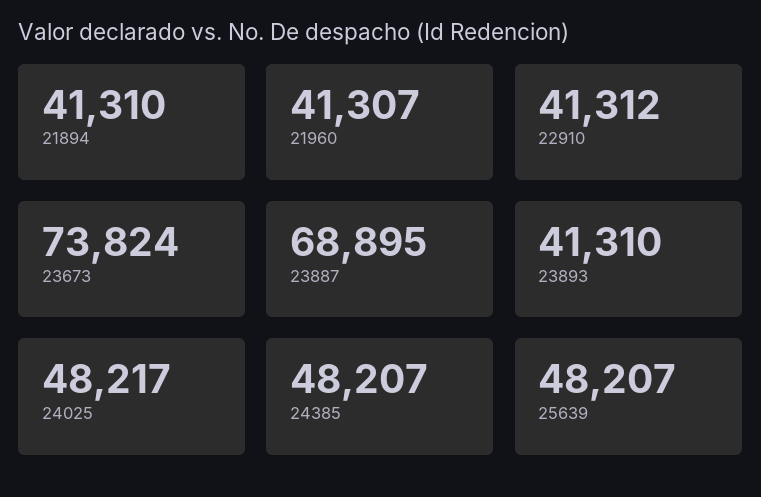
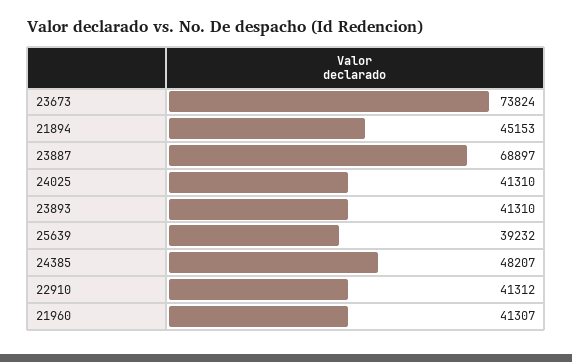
  {
-   "21894": 41310,
+   "21894": 45153,
    "21960": 41307,
    "22910": 41312,
    "23673": 73824,
-   "23887": 68895,
+   "23887": 68897,
    "23893": 41310,
-   "24025": 48217,
+   "24025": 41310,
    "24385": 48207,
-   "25639": 48207
+   "25639": 39232
  }

